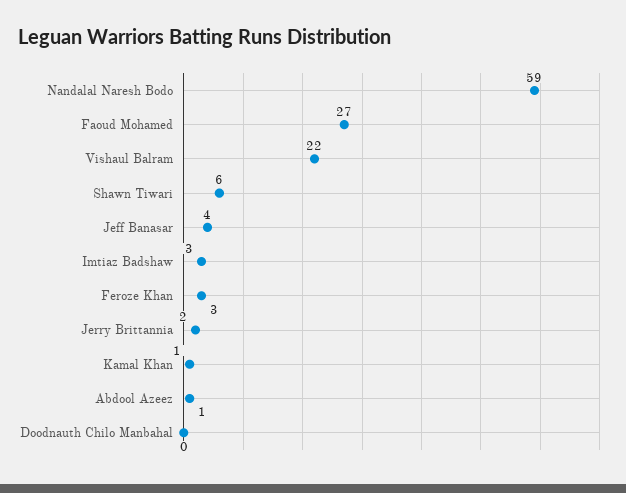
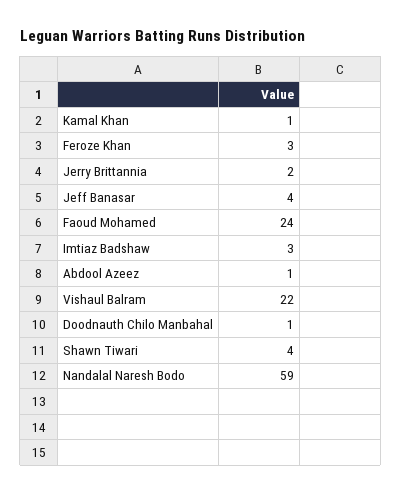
  {
    "Nandalal Naresh Bodo": 59,
-   "Faoud Mohamed": 27,
+   "Faoud Mohamed": 24,
    "Vishaul Balram": 22,
-   "Shawn Tiwari": 6,
+   "Shawn Tiwari": 4,
    "Jeff Banasar": 4,
    "Imtiaz Badshaw": 3,
    "Feroze Khan": 3,
    "Jerry Brittannia": 2,
    "Kamal Khan": 1,
    "Abdool Azeez": 1,
-   "Doodnauth Chilo Manbahal": 0
+   "Doodnauth Chilo Manbahal": 1
  }

